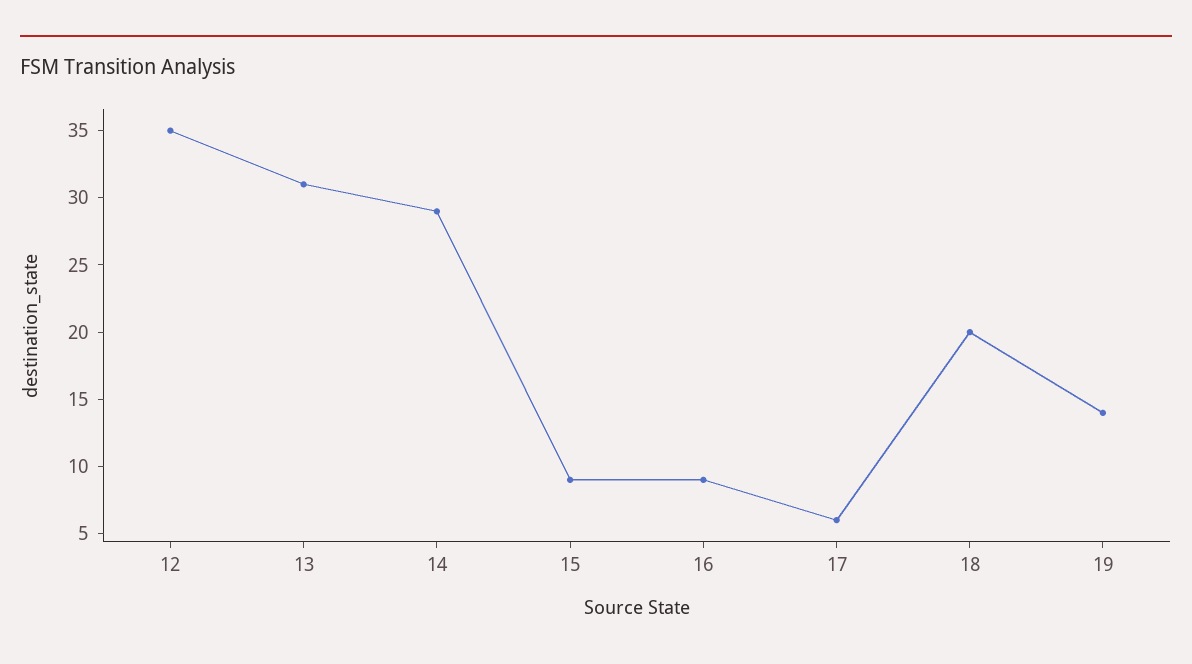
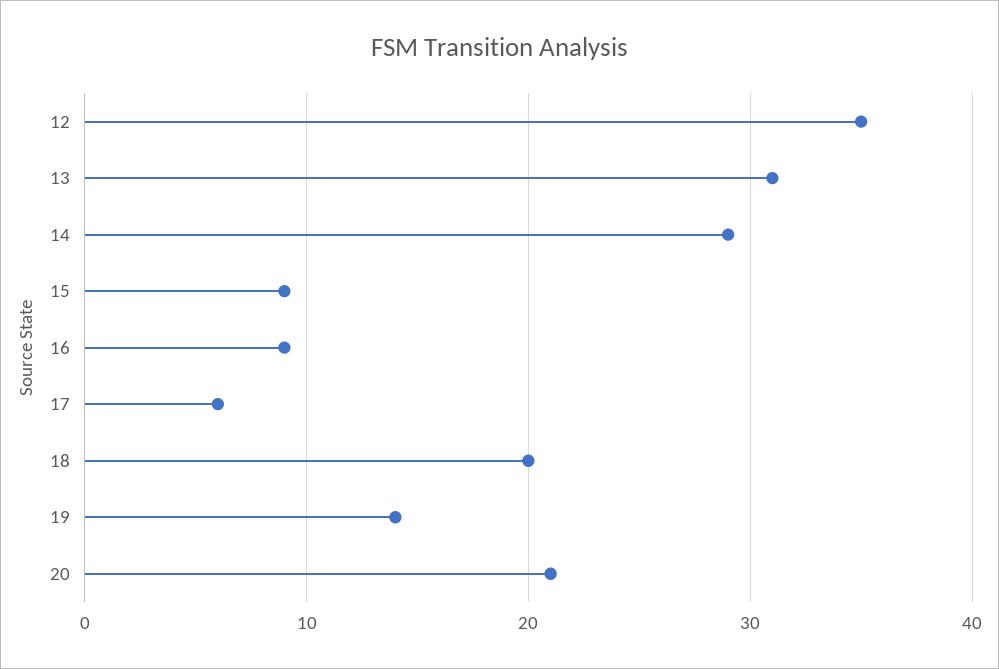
  {
    "12": 35,
    "13": 31,
    "14": 29,
    "15": 9,
    "16": 9,
    "17": 6,
    "18": 20,
-   "19": 14
+   "19": 14,
+   "20": 21
  }

